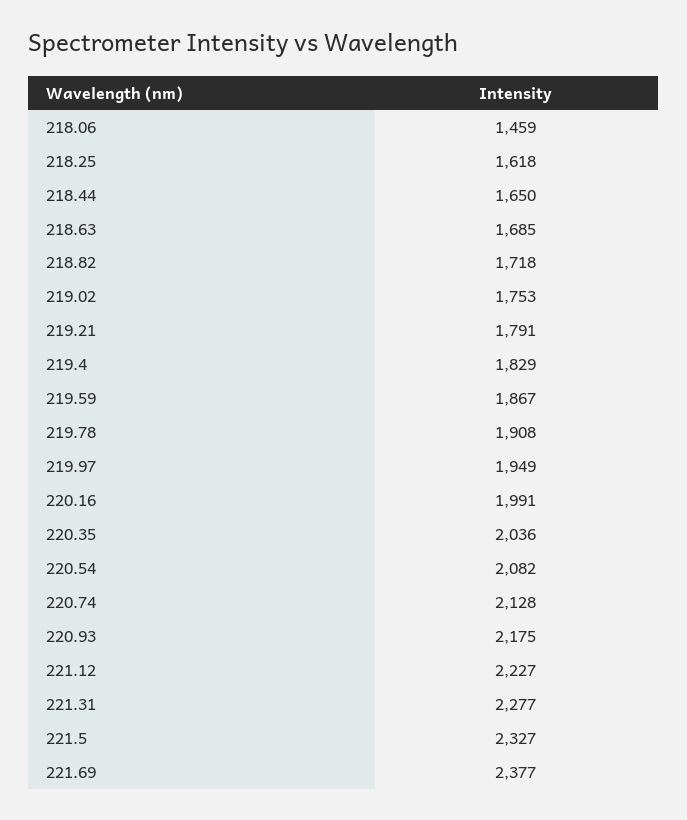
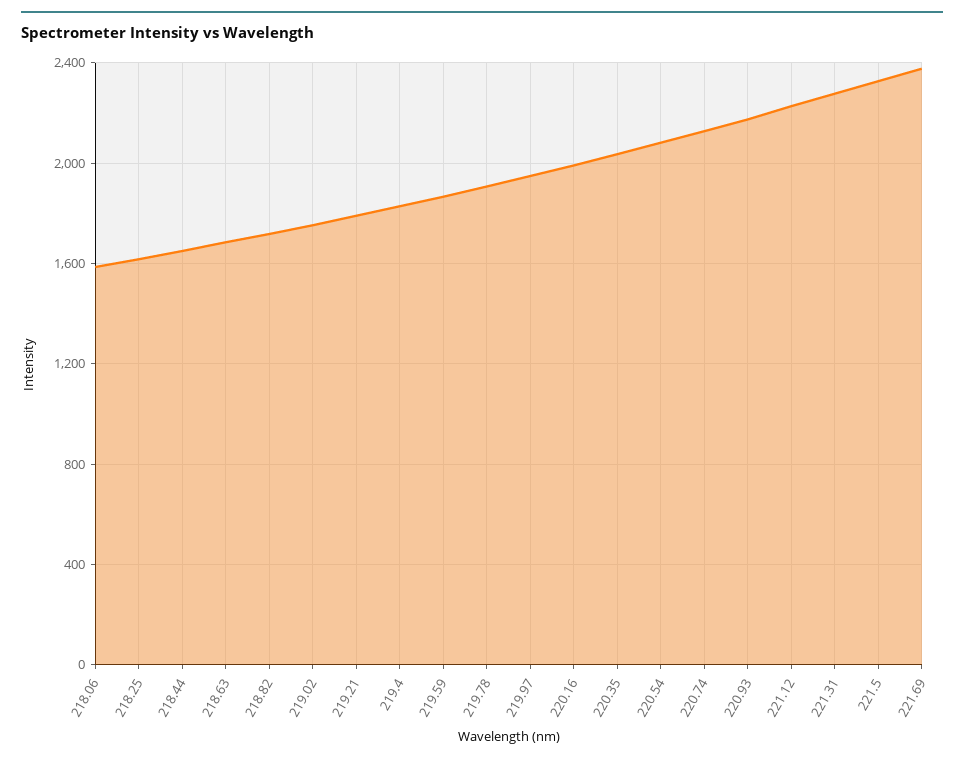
  {
-   "218.06": 1459,
+   "218.06": 1600,
    "218.25": 1618,
    "218.44": 1650,
    "218.63": 1685,
    "218.82": 1718,
    "219.02": 1753,
    "219.21": 1791,
    "219.4": 1829,
    "219.59": 1867,
    "219.78": 1908,
    "219.97": 1949,
    "220.16": 1991,
    "220.35": 2036,
    "220.54": 2082,
    "220.74": 2128,
    "220.93": 2175,
    "221.12": 2227,
    "221.31": 2277,
    "221.5": 2327,
    "221.69": 2377
  }

